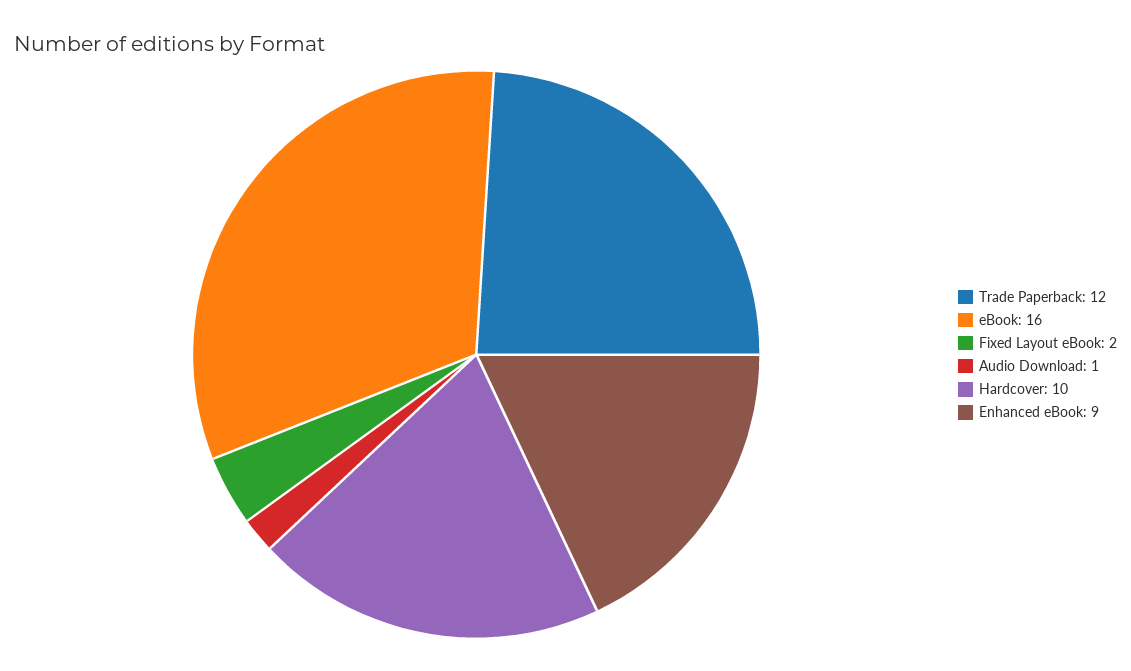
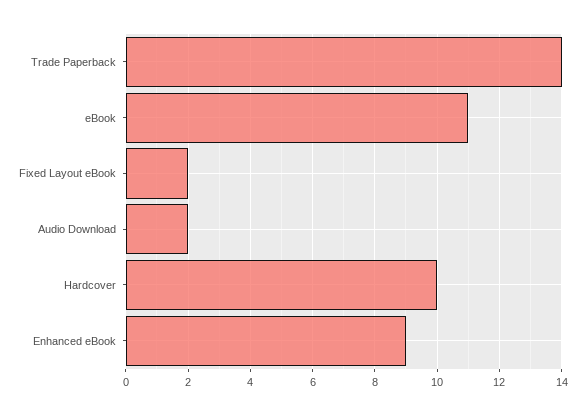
  {
-   "Trade Paperback": 12,
+   "Trade Paperback": 14,
-   "eBook": 16,
+   "eBook": 11,
    "Fixed Layout eBook": 2,
-   "Audio Download": 1,
+   "Audio Download": 2,
    "Hardcover": 10,
    "Enhanced eBook": 9
  }

